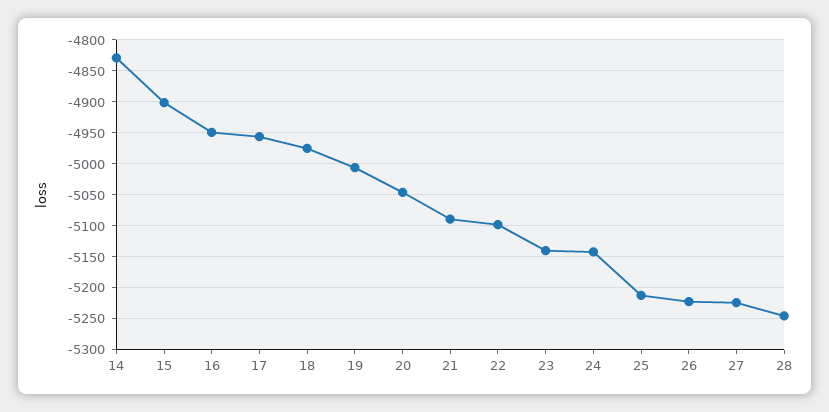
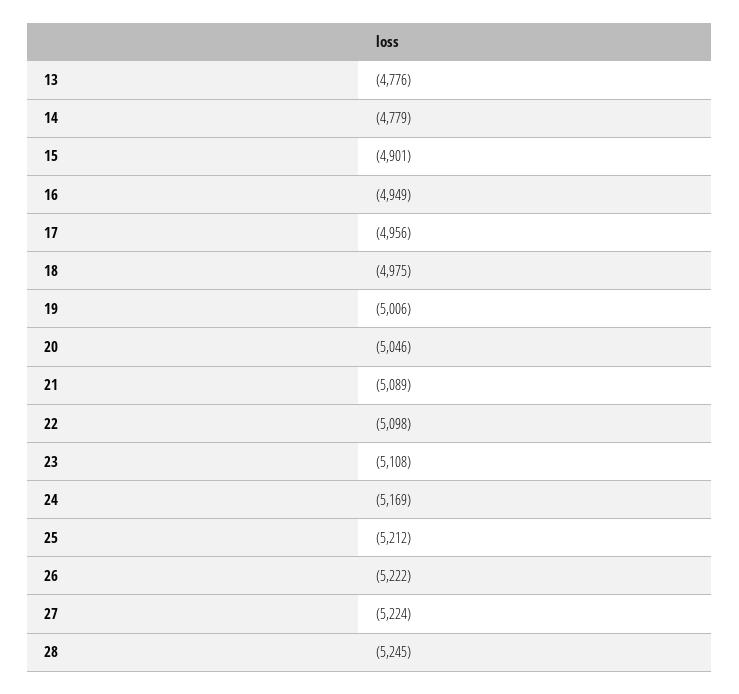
  {
-   "14": -4830,
+   "14": -4779,
    "15": -4901,
    "16": -4949,
    "17": -4956,
    "18": -4975,
    "19": -5006,
    "20": -5046,
    "21": -5089,
    "22": -5098,
-   "23": -5140,
+   "23": -5108,
-   "24": -5140,
+   "24": -5169,
    "25": -5212,
    "26": -5222,
    "27": -5224,
-   "28": -5245
+   "28": -5245,
+   "13": -4776
  }

